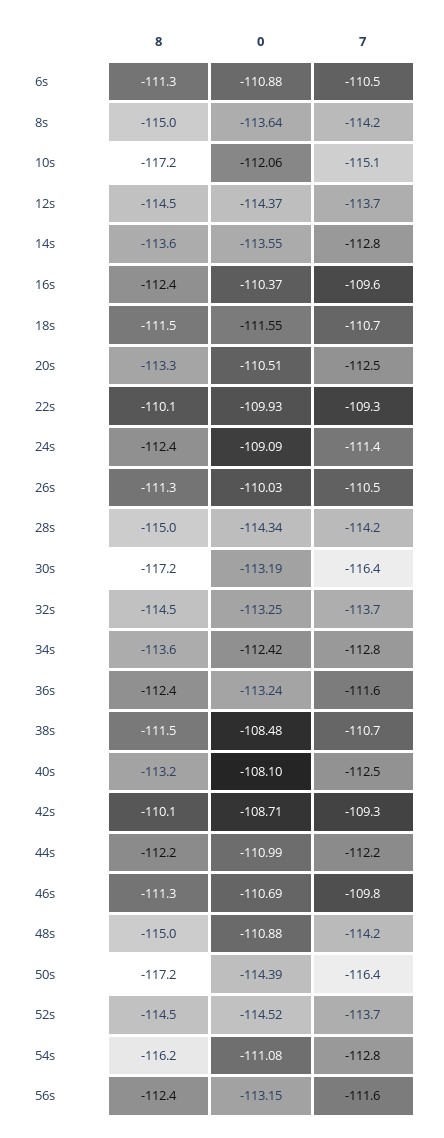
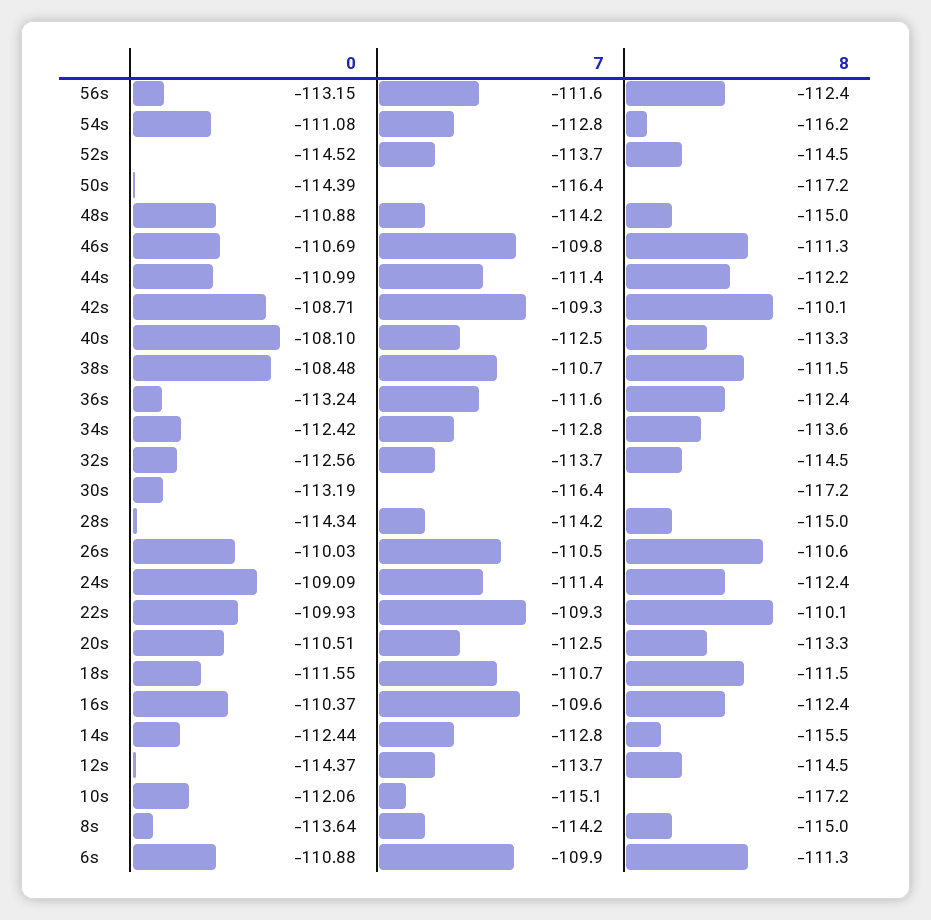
  {
    "8": {
      "6s": -111.3,
      "8s": -115,
      "10s": -117.2,
      "12s": -114.5,
-     "14s": -113.6,
+     "14s": -115.5,
      "16s": -112.4,
      "18s": -111.5,
      "20s": -113.3,
      "22s": -110.1,
      "24s": -112.4,
-     "26s": -111.3,
+     "26s": -110.6,
      "28s": -115,
      "30s": -117.2,
      "32s": -114.5,
      "34s": -113.6,
      "36s": -112.4,
      "38s": -111.5,
-     "40s": -113.2,
+     "40s": -113.3,
      "42s": -110.1,
      "44s": -112.2,
      "46s": -111.3,
      "48s": -115,
      "50s": -117.2,
      "52s": -114.5,
      "54s": -116.2,
      "56s": -112.4
    },
    "0": {
      "6s": -110.88,
      "8s": -113.64,
      "10s": -112.06,
      "12s": -114.37,
-     "14s": -113.55,
+     "14s": -112.44,
      "16s": -110.37,
      "18s": -111.55,
      "20s": -110.51,
      "22s": -109.93,
      "24s": -109.09,
      "26s": -110.03,
      "28s": -114.34,
      "30s": -113.19,
-     "32s": -113.25,
+     "32s": -112.56,
      "34s": -112.42,
      "36s": -113.24,
      "38s": -108.48,
      "40s": -108.1,
      "42s": -108.71,
      "44s": -110.99,
      "46s": -110.69,
      "48s": -110.88,
      "50s": -114.39,
      "52s": -114.52,
      "54s": -111.08,
      "56s": -113.15
    },
    "7": {
-     "6s": -110.5,
+     "6s": -109.9,
      "8s": -114.2,
      "10s": -115.1,
      "12s": -113.7,
      "14s": -112.8,
      "16s": -109.6,
      "18s": -110.7,
      "20s": -112.5,
      "22s": -109.3,
      "24s": -111.4,
      "26s": -110.5,
      "28s": -114.2,
      "30s": -116.4,
      "32s": -113.7,
      "34s": -112.8,
      "36s": -111.6,
      "38s": -110.7,
      "40s": -112.5,
      "42s": -109.3,
-     "44s": -112.2,
+     "44s": -111.4,
      "46s": -109.8,
      "48s": -114.2,
      "50s": -116.4,
      "52s": -113.7,
      "54s": -112.8,
      "56s": -111.6
    }
  }

